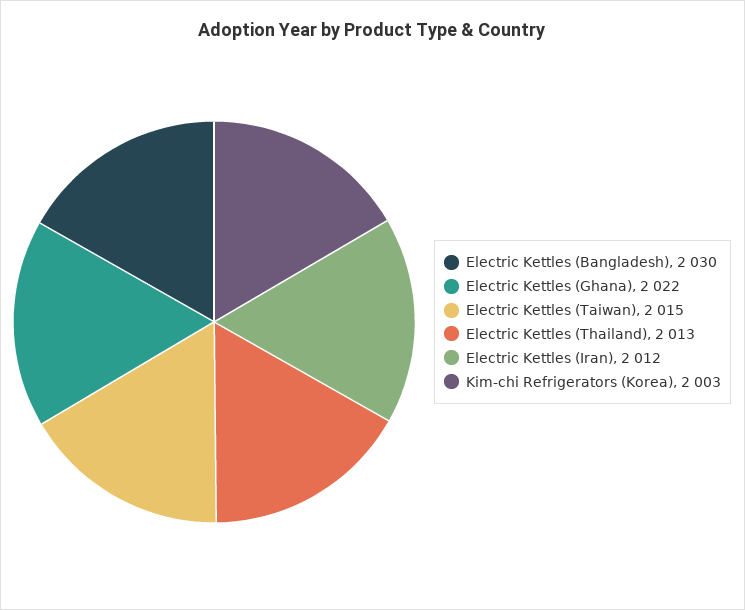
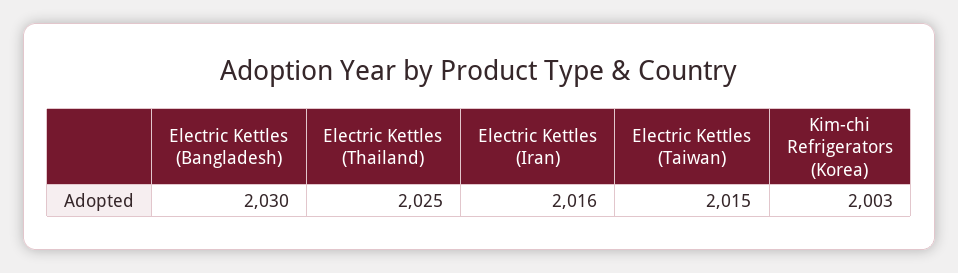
  {
    "Electric Kettles (Bangladesh)": 2030,
-   "Electric Kettles (Ghana)": 2022,
    "Electric Kettles (Taiwan)": 2015,
-   "Electric Kettles (Thailand)": 2013,
+   "Electric Kettles (Thailand)": 2025,
-   "Electric Kettles (Iran)": 2012,
+   "Electric Kettles (Iran)": 2016,
    "Kim-chi Refrigerators (Korea)": 2003
  }

